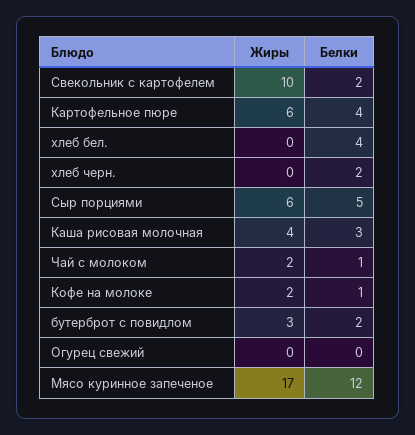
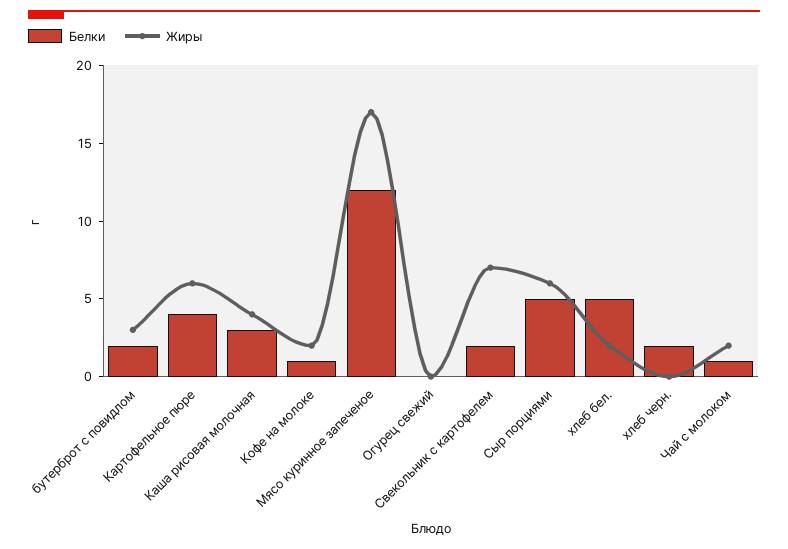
  {
    "Жиры": {
-     "Свекольник с картофелем": 10,
+     "Свекольник с картофелем": 7,
      "Картофельное пюре": 6,
-     "хлеб бел.": 0,
+     "хлеб бел.": 2,
      "хлеб черн.": 0,
      "Сыр порциями": 6,
      "Каша рисовая молочная": 4,
      "Чай с молоком": 2,
      "Кофе на молоке": 2,
      "бутерброт с повидлом": 3,
      "Огурец свежий": 0,
      "Мясо куринное запеченое": 17
    },
    "Белки": {
      "Свекольник с картофелем": 2,
      "Картофельное пюре": 4,
-     "хлеб бел.": 4,
+     "хлеб бел.": 5,
      "хлеб черн.": 2,
      "Сыр порциями": 5,
      "Каша рисовая молочная": 3,
      "Чай с молоком": 1,
      "Кофе на молоке": 1,
      "бутерброт с повидлом": 2,
      "Огурец свежий": 0,
      "Мясо куринное запеченое": 12
    }
  }

